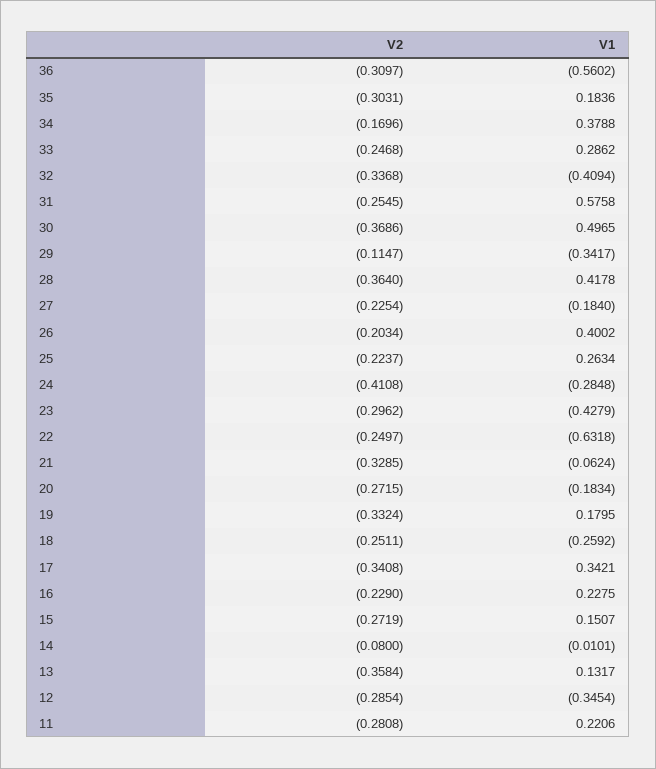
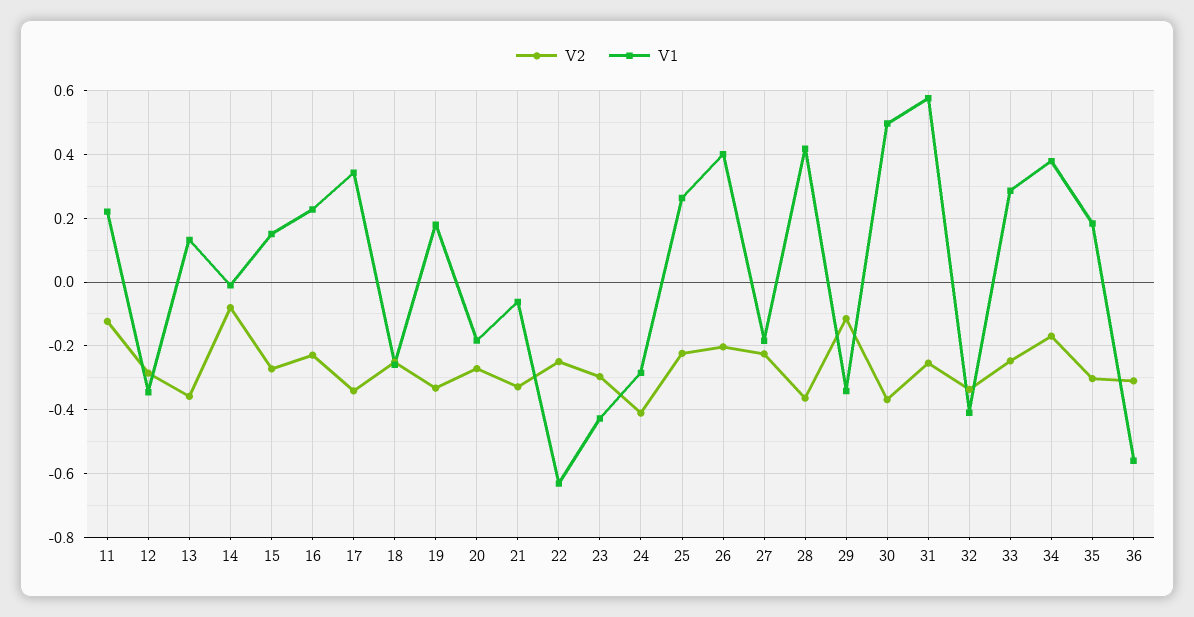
  {
    "V2": {
      "36": -0.3097,
      "35": -0.3031,
      "34": -0.1696,
      "33": -0.2468,
      "32": -0.3368,
      "31": -0.2545,
      "30": -0.3686,
      "29": -0.1147,
      "28": -0.364,
      "27": -0.2254,
      "26": -0.2034,
      "25": -0.2237,
      "24": -0.4108,
      "23": -0.2962,
      "22": -0.2497,
      "21": -0.3285,
      "20": -0.2715,
      "19": -0.3324,
      "18": -0.2511,
      "17": -0.3408,
      "16": -0.229,
      "15": -0.2719,
      "14": -0.08,
      "13": -0.3584,
      "12": -0.2854,
-     "11": -0.2808
+     "11": -0.12
    },
    "V1": {
      "36": -0.5602,
      "35": 0.1836,
      "34": 0.3788,
      "33": 0.2862,
      "32": -0.4094,
      "31": 0.5758,
      "30": 0.4965,
      "29": -0.3417,
      "28": 0.4178,
      "27": -0.184,
      "26": 0.4002,
      "25": 0.2634,
      "24": -0.2848,
      "23": -0.4279,
      "22": -0.6318,
      "21": -0.0624,
      "20": -0.1834,
      "19": 0.1795,
      "18": -0.2592,
      "17": 0.3421,
      "16": 0.2275,
      "15": 0.1507,
      "14": -0.0101,
      "13": 0.1317,
      "12": -0.3454,
      "11": 0.2206
    }
  }

